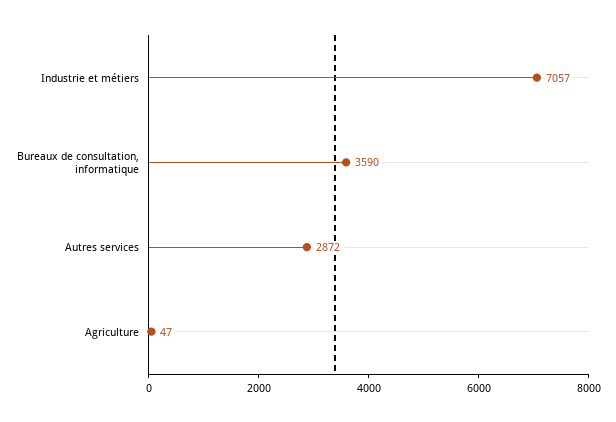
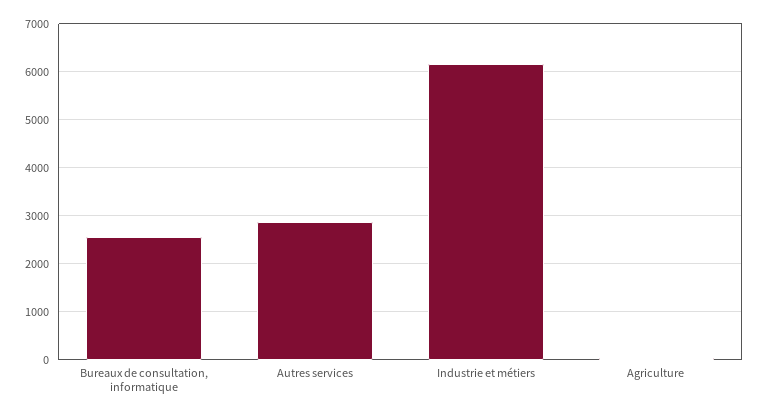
  {
-   "Industrie et métiers": 7057,
+   "Industrie et métiers": 6200,
-   "Bureaux de consultation, informatique": 3590,
+   "Bureaux de consultation, informatique": 2600,
    "Autres services": 2872,
    "Agriculture": 47
  }

